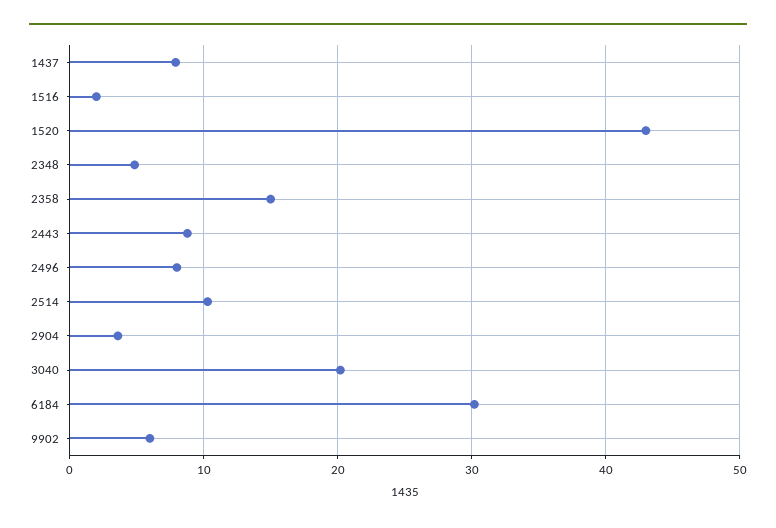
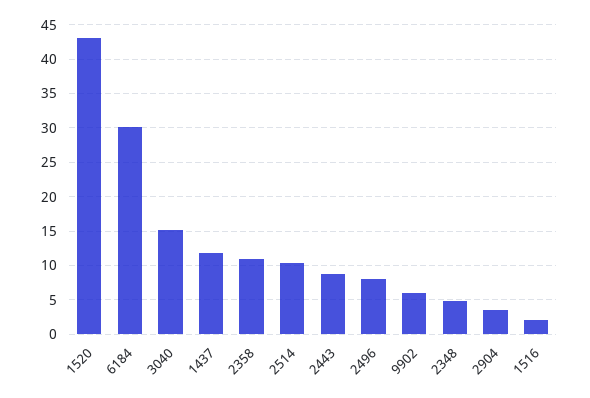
  {
-   "1437": 8,
+   "1437": 12,
    "1516": 2,
    "1520": 43,
    "2348": 5,
-   "2358": 15,
+   "2358": 11,
    "2443": 9,
    "2496": 8,
    "2514": 10,
    "2904": 4,
-   "3040": 20,
+   "3040": 15,
    "6184": 30,
    "9902": 6
  }

